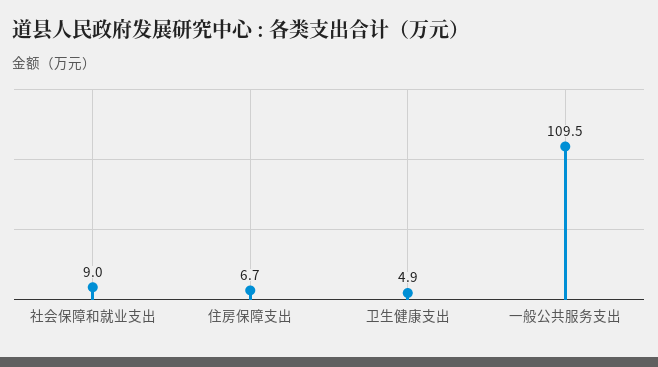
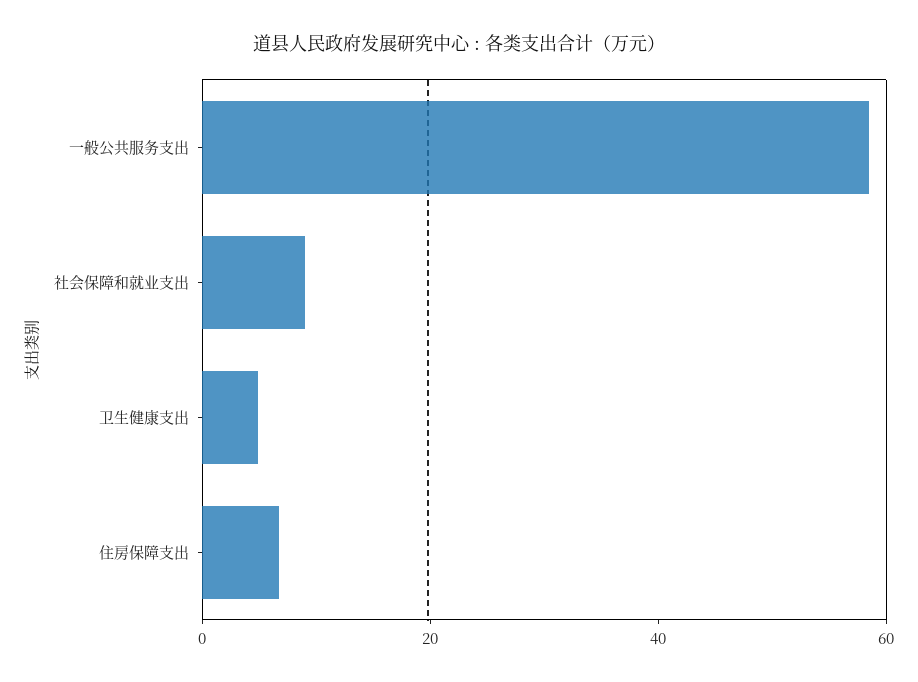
  {
    "社会保障和就业支出": 9,
    "住房保障支出": 6.7,
    "卫生健康支出": 4.9,
-   "一般公共服务支出": 109.5
+   "一般公共服务支出": 60
  }

